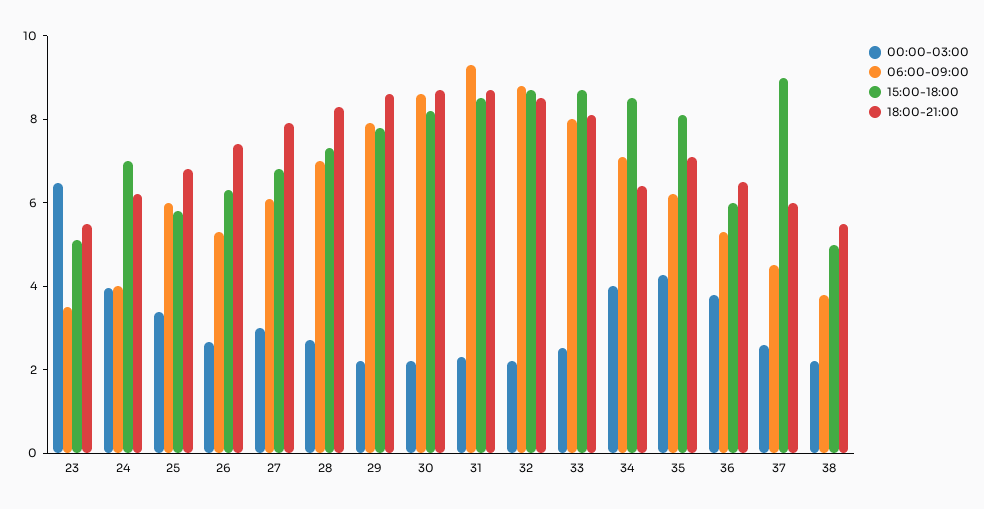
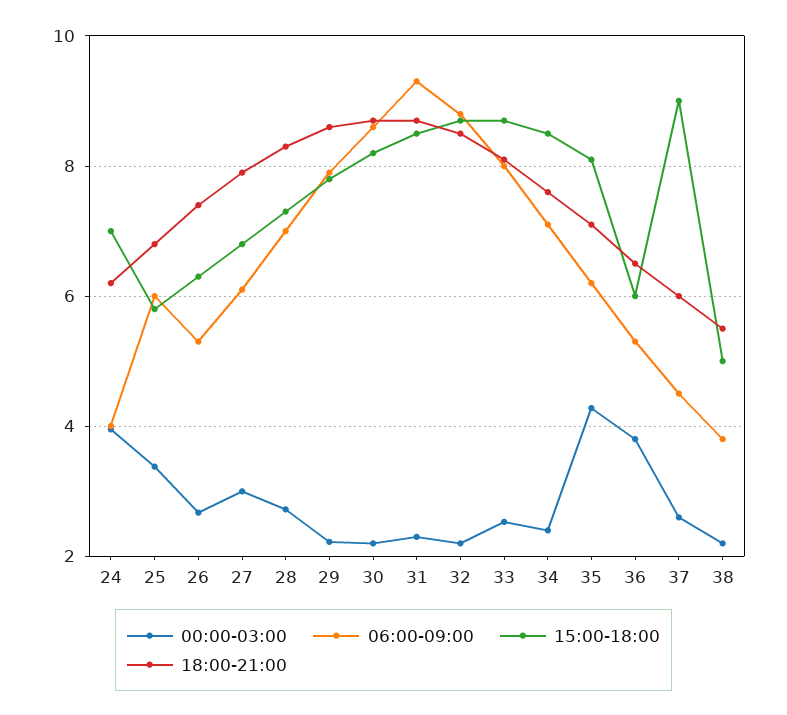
  {
    "00:00-03:00": {
-     "23": 6.5,
      "24": 4,
      "25": 3.4,
      "26": 2.6,
      "27": 3,
      "28": 2.8,
      "29": 2.2,
      "30": 2.2,
      "31": 2.4,
      "32": 2.2,
      "33": 2.6,
-     "34": 4,
+     "34": 2.4,
      "35": 4.2,
      "36": 3.8,
      "37": 2.6,
      "38": 2.2
    },
    "06:00-09:00": {
-     "23": 3.5,
      "24": 4,
      "25": 6,
      "26": 5.4,
      "27": 6.2,
      "28": 7,
      "29": 8,
      "30": 8.6,
      "31": 9.4,
      "32": 8.8,
      "33": 8,
      "34": 7.2,
      "35": 6.2,
      "36": 5.4,
      "37": 4.6,
      "38": 3.8
    },
    "15:00-18:00": {
-     "23": 5,
      "24": 7,
      "25": 5.8,
      "26": 6.4,
      "27": 6.8,
      "28": 7.4,
      "29": 7.8,
      "30": 8.2,
      "31": 8.6,
      "32": 8.8,
      "33": 8.8,
      "34": 8.6,
      "35": 8.2,
      "36": 6,
      "37": 9,
      "38": 5
    },
    "18:00-21:00": {
-     "23": 5.5,
      "24": 6.2,
      "25": 6.8,
      "26": 7.4,
      "27": 8,
      "28": 8.4,
      "29": 8.6,
      "30": 8.8,
      "31": 8.8,
      "32": 8.6,
      "33": 8.2,
-     "34": 6.5,
+     "34": 7.6,
      "35": 7.2,
      "36": 6.6,
      "37": 6,
      "38": 5.6
    }
  }

